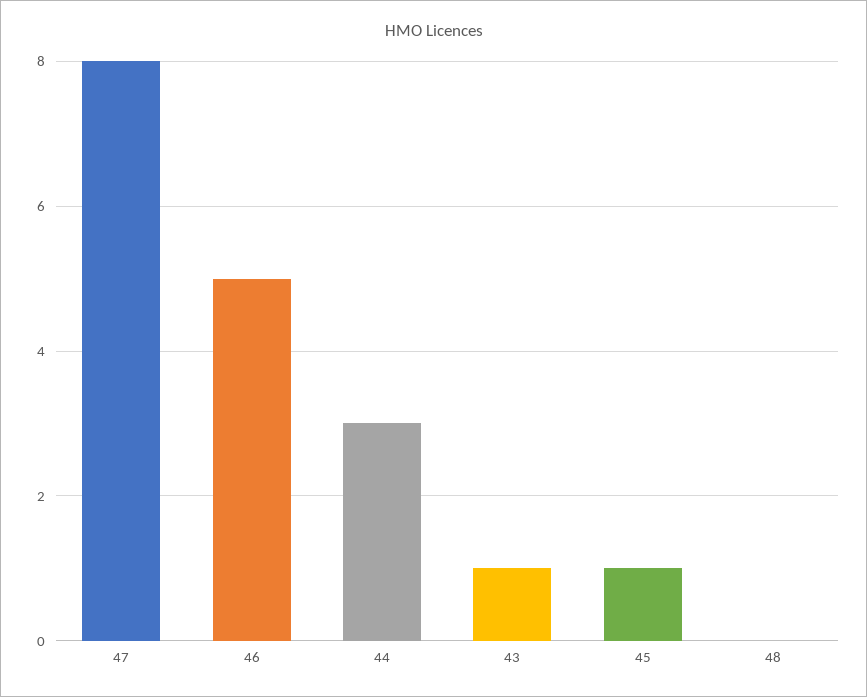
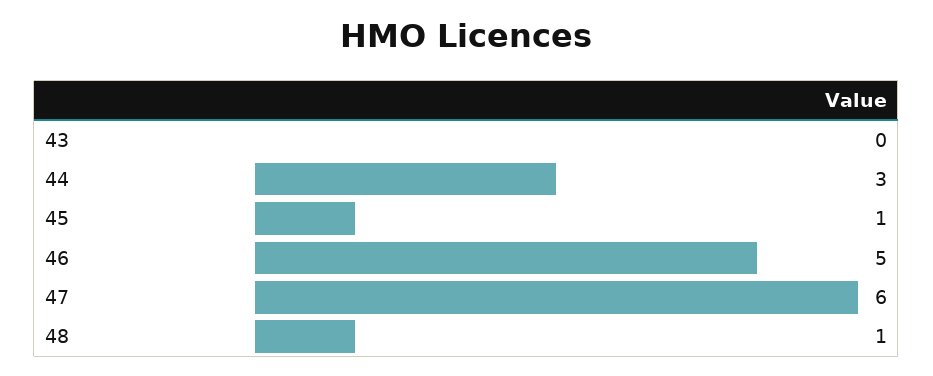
  {
-   "47": 8,
+   "47": 6,
    "46": 5,
    "44": 3,
-   "43": 1,
+   "43": 0,
    "45": 1,
-   "48": 0
+   "48": 1
  }

